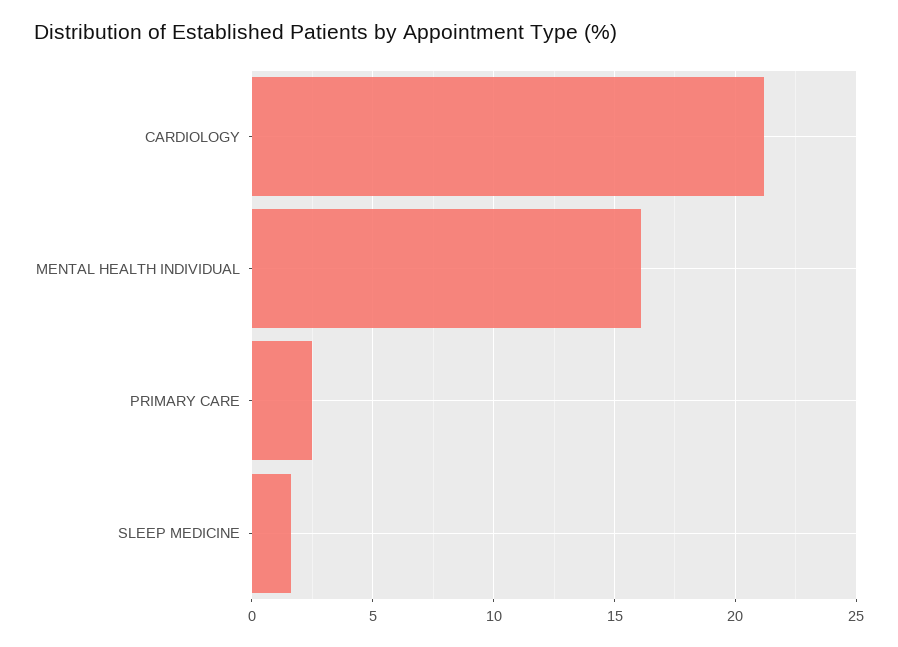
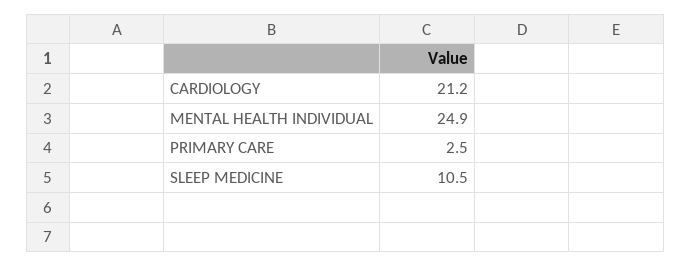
  {
    "CARDIOLOGY": 21.2,
-   "MENTAL HEALTH INDIVIDUAL": 16,
+   "MENTAL HEALTH INDIVIDUAL": 24.9,
    "PRIMARY CARE": 2.5,
-   "SLEEP MEDICINE": 1.5
+   "SLEEP MEDICINE": 10.5
  }

